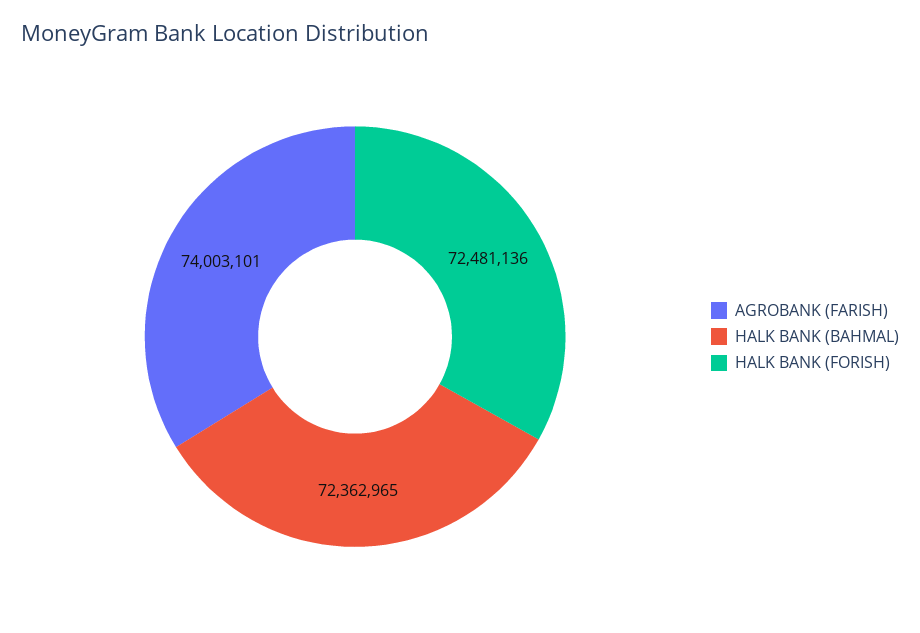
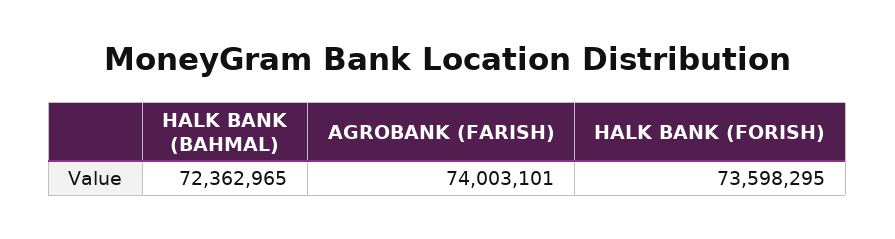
  {
    "AGROBANK (FARISH)": 74003101,
    "HALK BANK (BAHMAL)": 72362965,
-   "HALK BANK (FORISH)": 72481136
+   "HALK BANK (FORISH)": 73598295
  }

